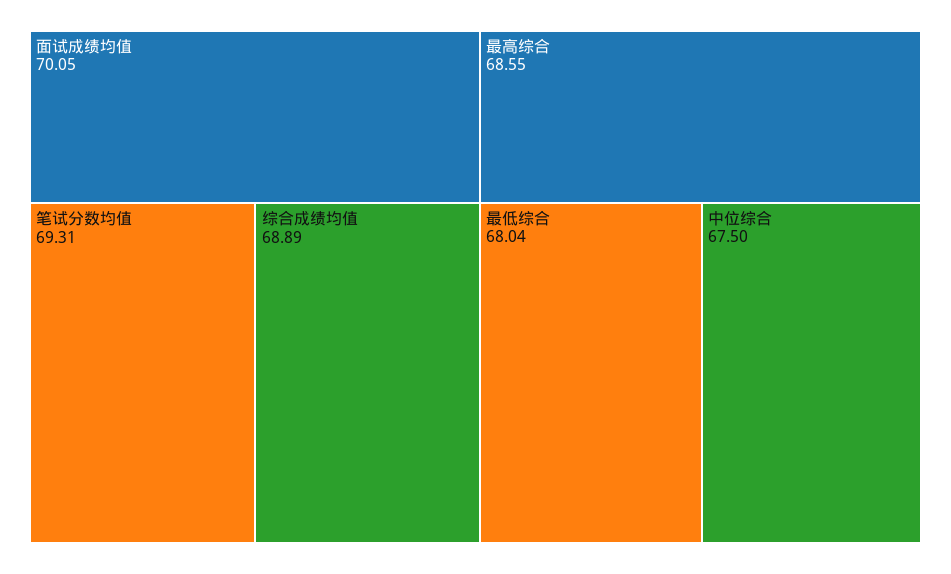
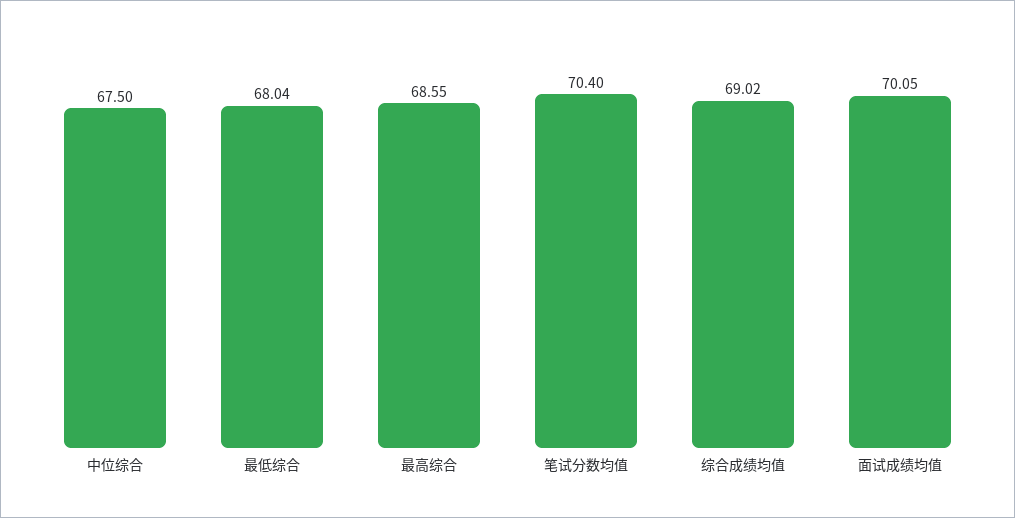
  {
    "面试成绩均值": 70.05,
-   "笔试分数均值": 69.31,
+   "笔试分数均值": 70.4,
-   "综合成绩均值": 68.89,
+   "综合成绩均值": 69.02,
    "最高综合": 68.55,
    "最低综合": 68.04,
    "中位综合": 67.5
  }

